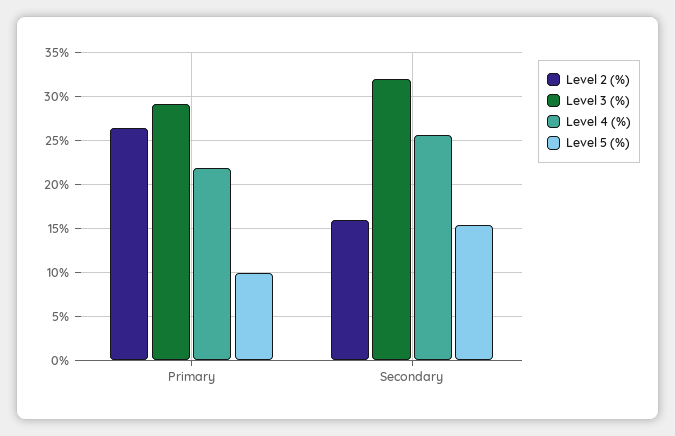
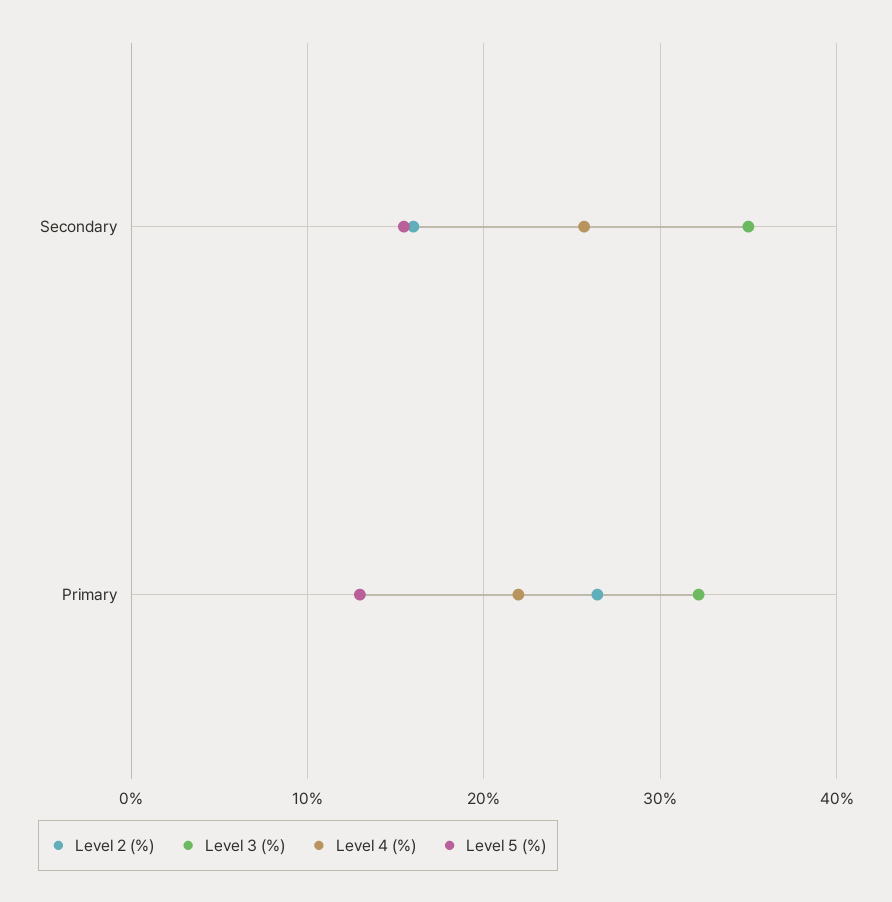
  {
    "Level 2 (%)": {
      "Primary": 26,
      "Secondary": 16
    },
    "Level 3 (%)": {
-     "Primary": 29,
+     "Primary": 32,
-     "Secondary": 32
+     "Secondary": 35
    },
    "Level 4 (%)": {
      "Primary": 22,
      "Secondary": 26
    },
    "Level 5 (%)": {
-     "Primary": 10,
+     "Primary": 13,
      "Secondary": 15
    }
  }

